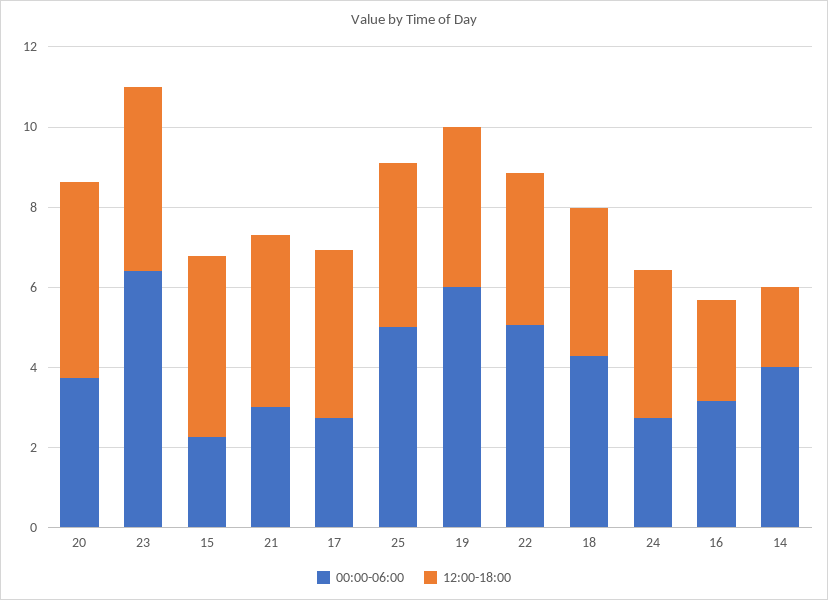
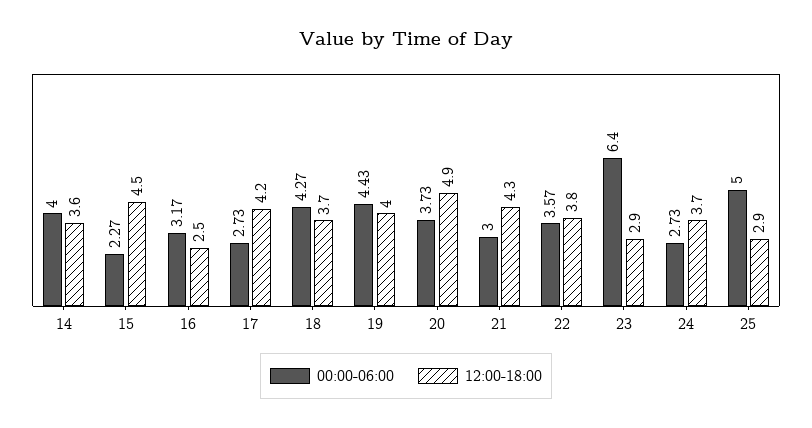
  {
    "00:00-06:00": {
      "20": 3.73,
      "23": 6.4,
      "15": 2.27,
      "21": 3,
      "17": 2.73,
      "25": 5,
-     "19": 6,
+     "19": 4.43,
-     "22": 5,
+     "22": 3.57,
      "18": 4.27,
      "24": 2.73,
      "16": 3.17,
      "14": 4
    },
    "12:00-18:00": {
      "20": 4.9,
-     "23": 4.5,
+     "23": 2.9,
      "15": 4.5,
      "21": 4.3,
      "17": 4.2,
-     "25": 4,
+     "25": 2.9,
      "19": 4,
      "22": 3.8,
      "18": 3.7,
      "24": 3.7,
      "16": 2.5,
-     "14": 2
+     "14": 3.6
    }
  }

